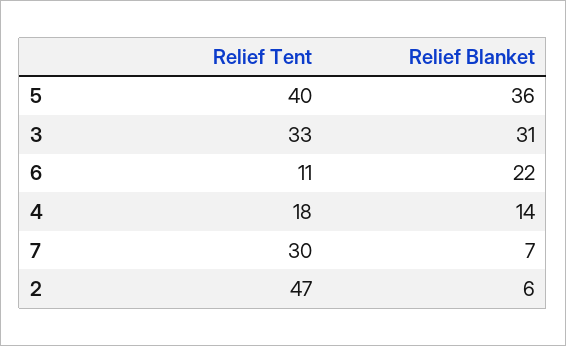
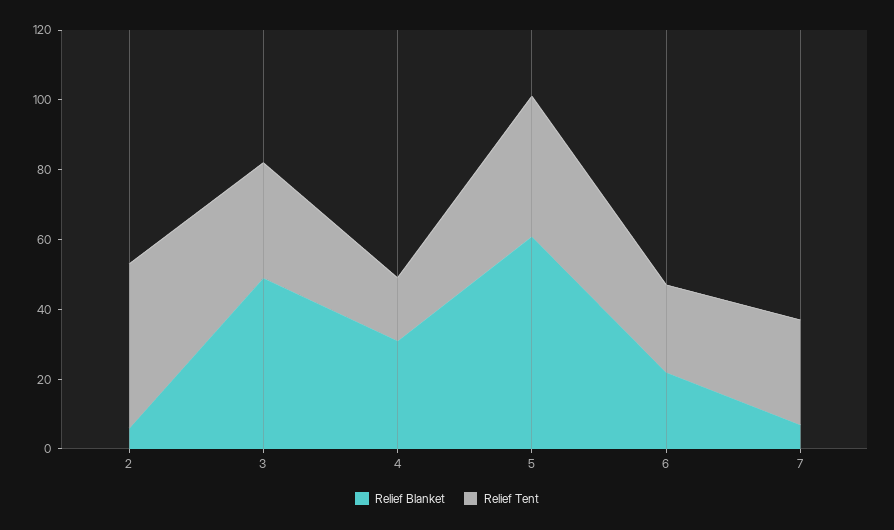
  {
    "Relief Tent": {
      "5": 40,
      "3": 33,
-     "6": 11,
+     "6": 25,
      "4": 18,
      "7": 30,
      "2": 47
    },
    "Relief Blanket": {
-     "5": 36,
+     "5": 60,
-     "3": 31,
+     "3": 50,
      "6": 22,
-     "4": 14,
+     "4": 30,
      "7": 7,
      "2": 6
    }
  }

